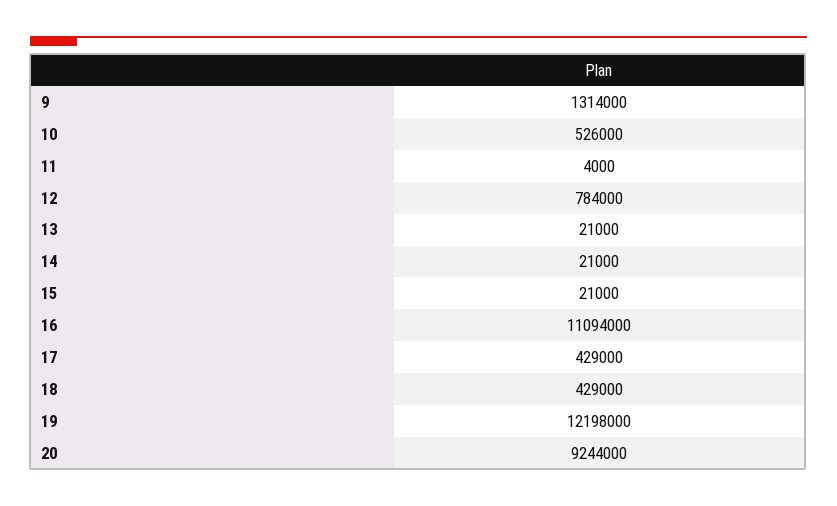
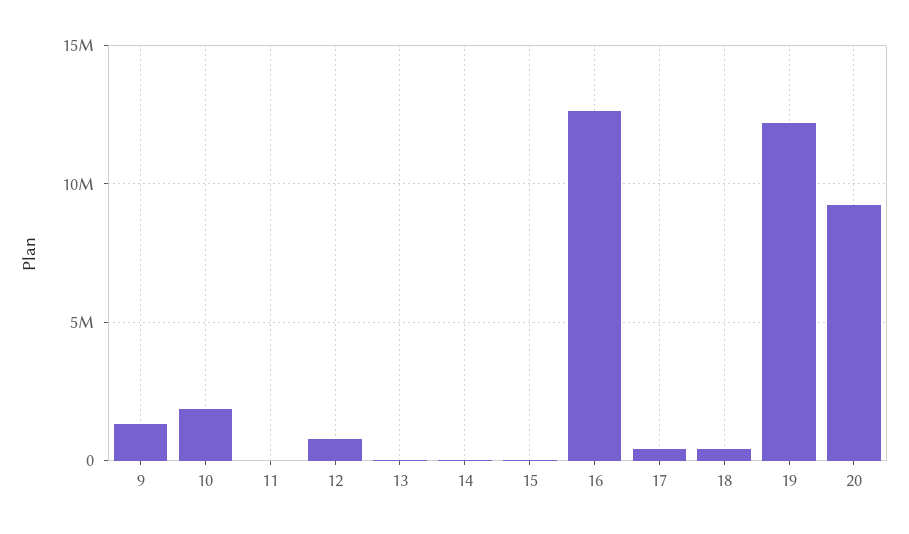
  {
    "9": 1314000,
-   "10": 526000,
+   "10": 2000000,
    "11": 4000,
    "12": 784000,
    "13": 21000,
    "14": 21000,
    "15": 21000,
-   "16": 11094000,
+   "16": 12500000,
    "17": 429000,
    "18": 429000,
    "19": 12198000,
    "20": 9244000
  }

